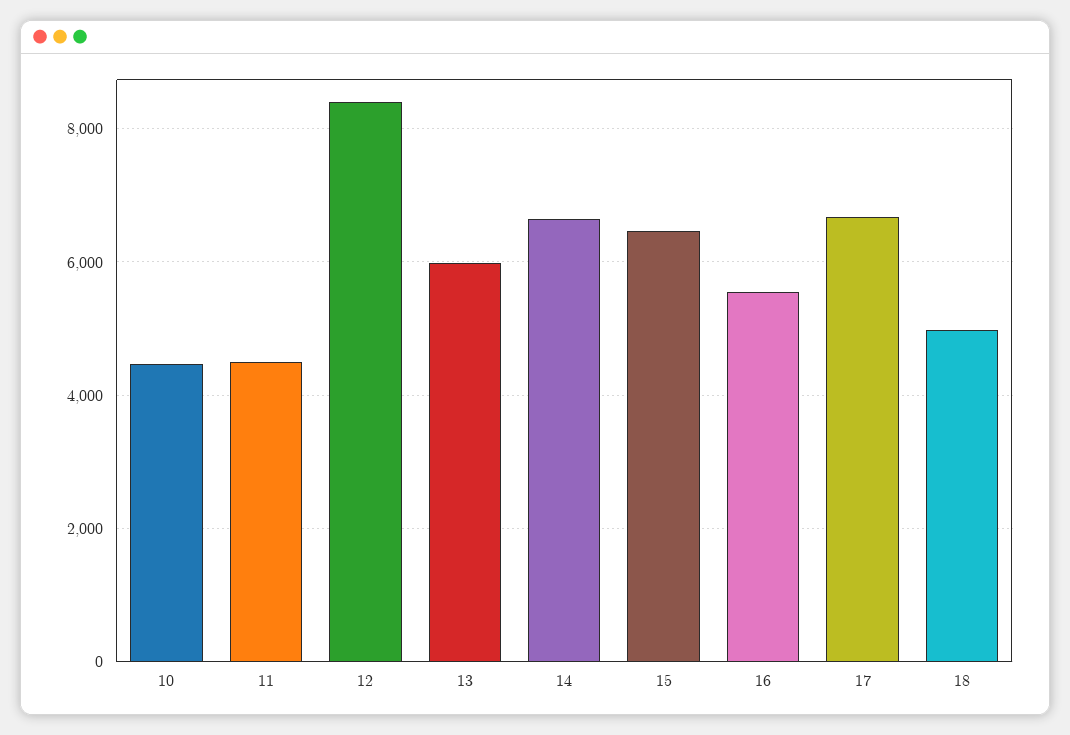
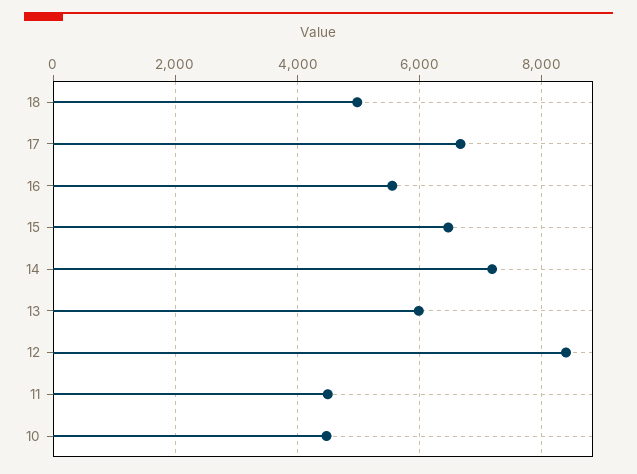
  {
    "10": 4400,
    "11": 4400,
    "12": 8400,
    "13": 6000,
-   "14": 6600,
+   "14": 7200,
    "15": 6400,
    "16": 5600,
    "17": 6600,
    "18": 5000
  }

